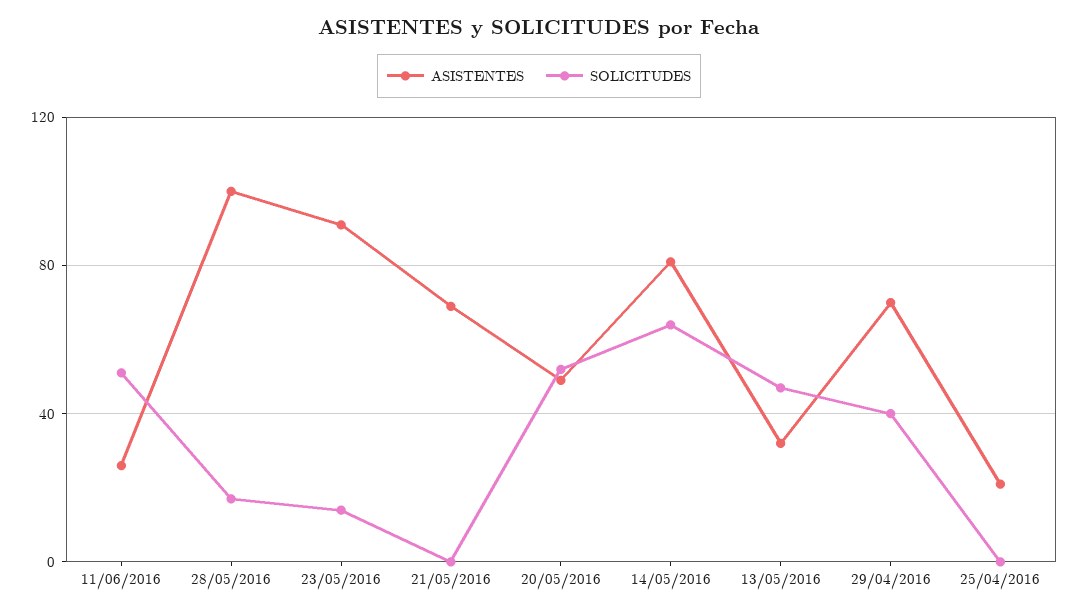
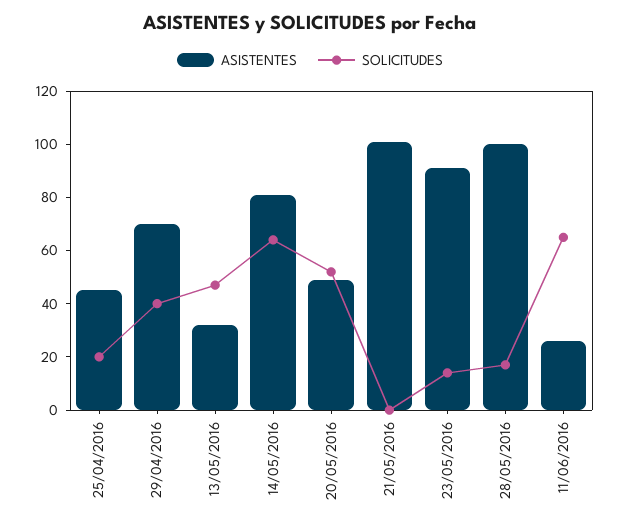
  {
    "ASISTENTES": {
      "11/06/2016": 25,
      "28/05/2016": 100,
      "23/05/2016": 90,
-     "21/05/2016": 70,
+     "21/05/2016": 100,
      "20/05/2016": 50,
      "14/05/2016": 80,
      "13/05/2016": 30,
      "29/04/2016": 70,
-     "25/04/2016": 20
+     "25/04/2016": 45
    },
    "SOLICITUDES": {
-     "11/06/2016": 50,
+     "11/06/2016": 65,
      "28/05/2016": 15,
      "23/05/2016": 15,
      "21/05/2016": 0,
      "20/05/2016": 50,
      "14/05/2016": 65,
      "13/05/2016": 45,
      "29/04/2016": 40,
-     "25/04/2016": 0
+     "25/04/2016": 20
    }
  }

